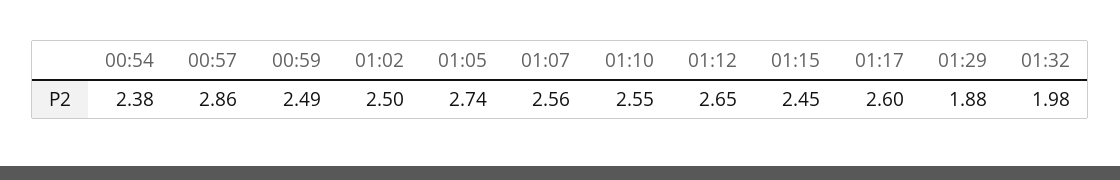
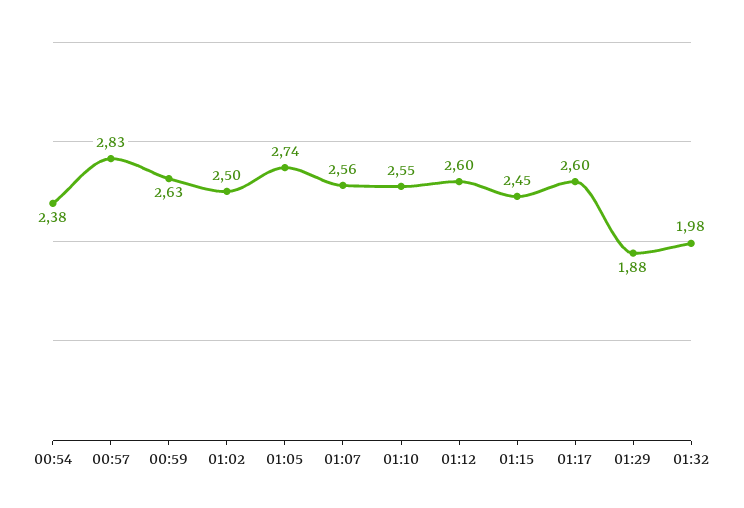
  {
    "00:54": 2.38,
-   "00:57": 2.86,
+   "00:57": 2.83,
-   "00:59": 2.49,
+   "00:59": 2.63,
    "01:02": 2.5,
    "01:05": 2.74,
    "01:07": 2.56,
    "01:10": 2.55,
-   "01:12": 2.65,
+   "01:12": 2.6,
    "01:15": 2.45,
    "01:17": 2.6,
    "01:29": 1.88,
    "01:32": 1.98
  }

